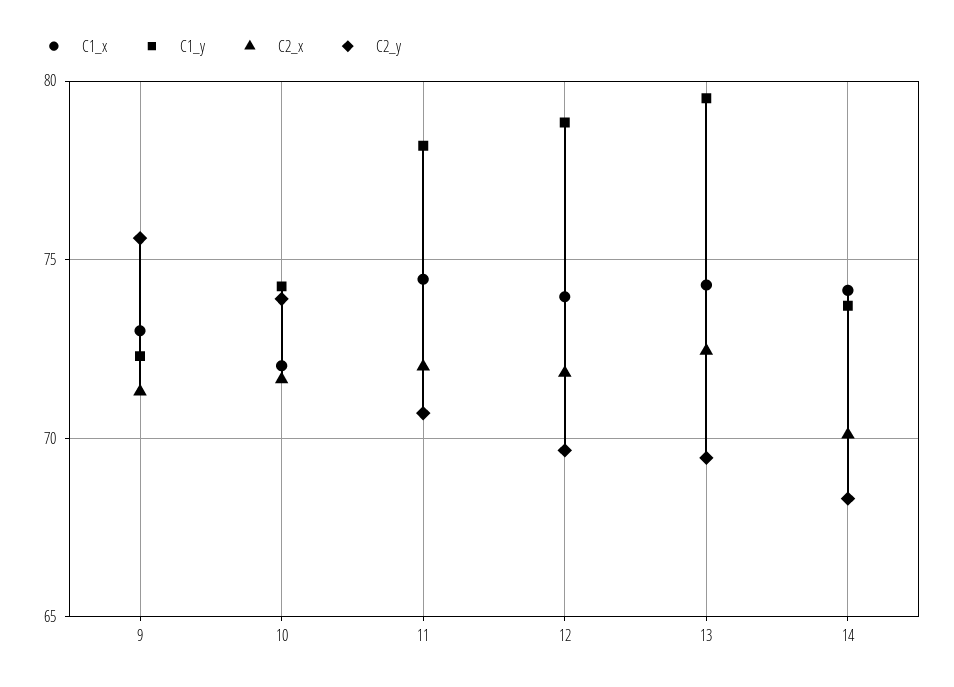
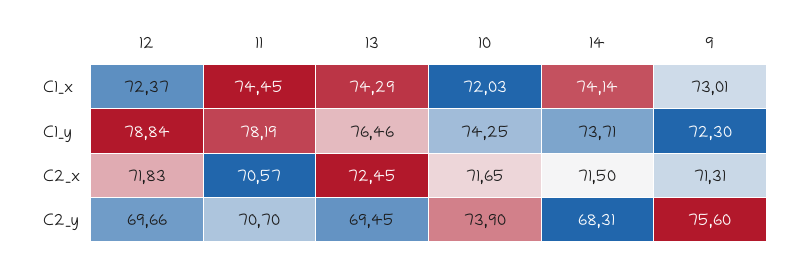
  {
    "C1_x": {
      "9": 73.01,
      "10": 72.03,
      "11": 74.45,
-     "12": 74,
+     "12": 72.37,
      "13": 74.29,
      "14": 74.14
    },
    "C1_y": {
      "9": 72.3,
      "10": 74.25,
      "11": 78.19,
      "12": 78.84,
-     "13": 79.5,
+     "13": 76.46,
      "14": 73.71
    },
    "C2_x": {
      "9": 71.31,
      "10": 71.65,
-     "11": 72,
+     "11": 70.57,
      "12": 71.83,
      "13": 72.45,
-     "14": 70
+     "14": 71.5
    },
    "C2_y": {
      "9": 75.6,
      "10": 73.9,
      "11": 70.7,
      "12": 69.66,
      "13": 69.45,
      "14": 68.31
    }
  }

